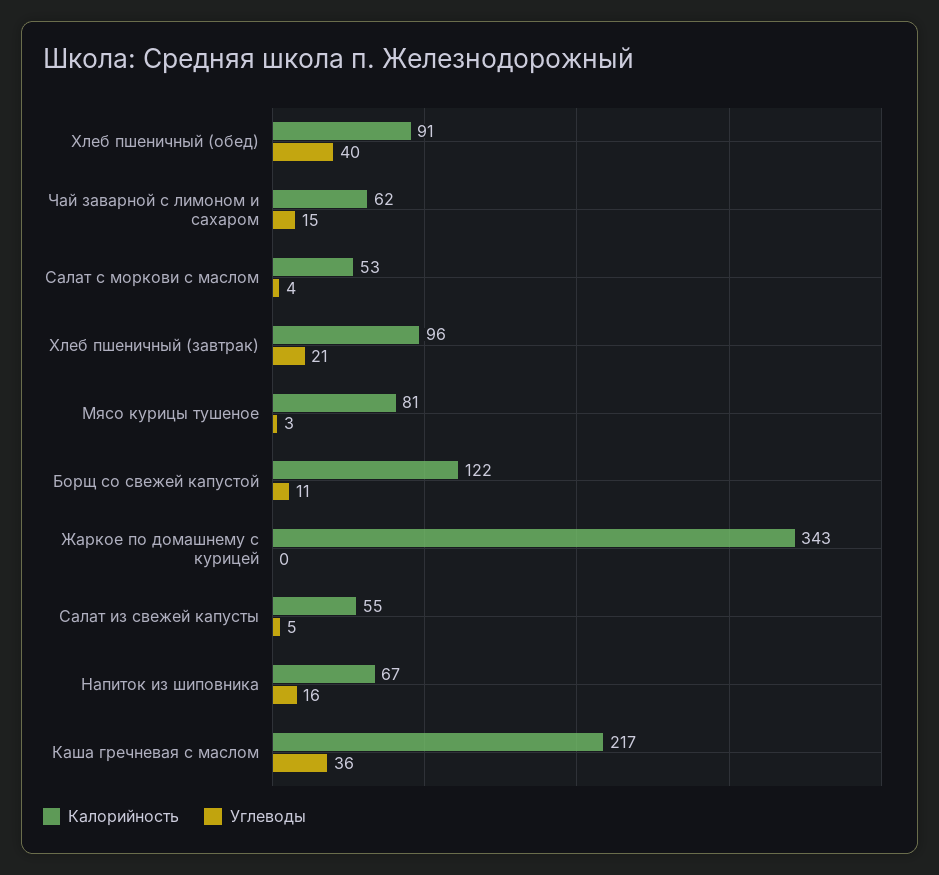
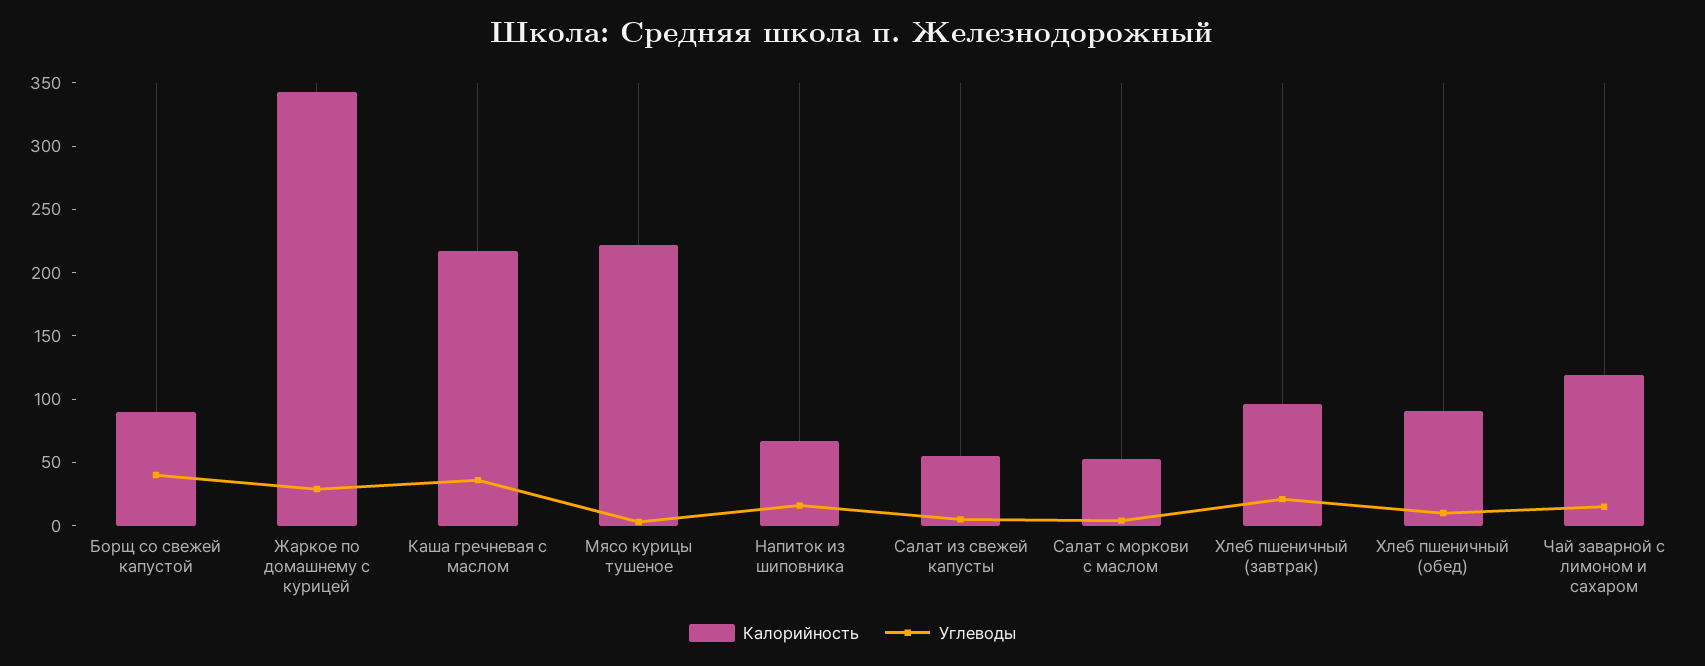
  {
    "Калорийность": {
      "Хлеб пшеничный (обед)": 91,
-     "Чай заварной с лимоном и сахаром": 62,
+     "Чай заварной с лимоном и сахаром": 120,
      "Салат с моркови с маслом": 53,
      "Хлеб пшеничный (завтрак)": 96,
-     "Мясо курицы тушеное": 81,
+     "Мясо курицы тушеное": 220,
-     "Борщ со свежей капустой": 122,
+     "Борщ со свежей капустой": 90,
      "Жаркое по домашнему с курицей": 343,
      "Салат из свежей капусты": 55,
      "Напиток из шиповника": 67,
      "Каша гречневая с маслом": 217
    },
    "Углеводы": {
-     "Хлеб пшеничный (обед)": 40,
+     "Хлеб пшеничный (обед)": 10,
      "Чай заварной с лимоном и сахаром": 15,
      "Салат с моркови с маслом": 4,
      "Хлеб пшеничный (завтрак)": 21,
      "Мясо курицы тушеное": 3,
-     "Борщ со свежей капустой": 11,
+     "Борщ со свежей капустой": 40,
-     "Жаркое по домашнему с курицей": 0,
+     "Жаркое по домашнему с курицей": 30,
      "Салат из свежей капусты": 5,
      "Напиток из шиповника": 16,
      "Каша гречневая с маслом": 36
    }
  }

